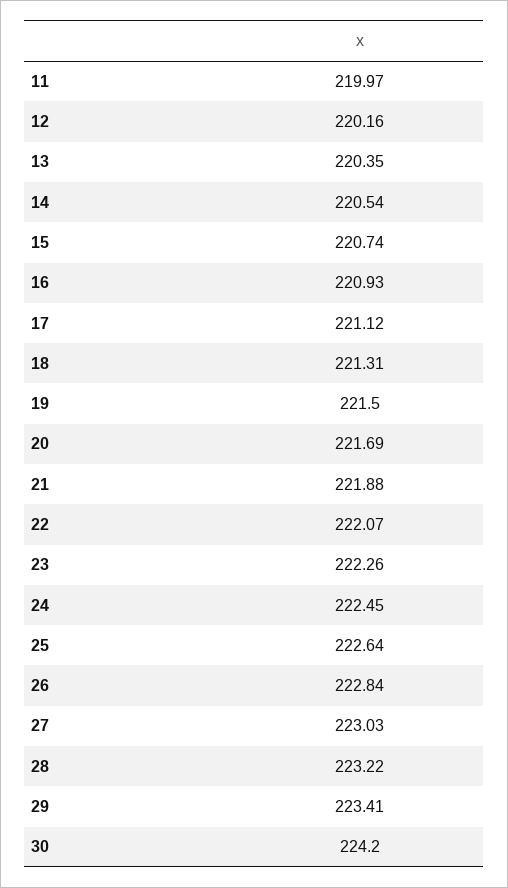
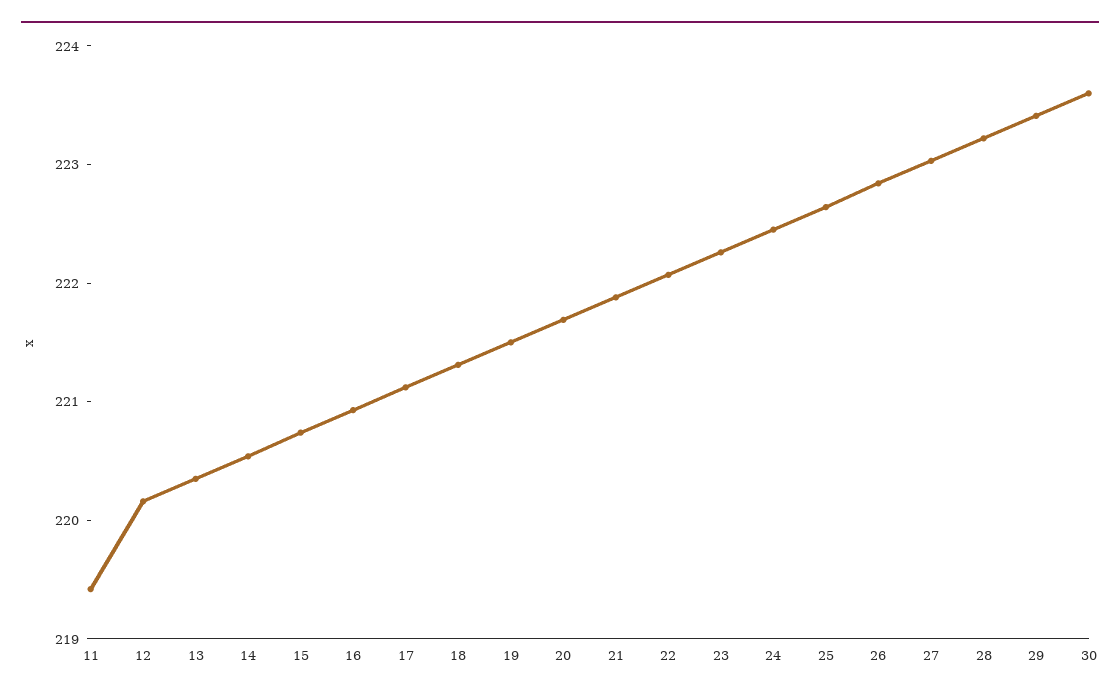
  {
-   "11": 219.97,
+   "11": 219.4,
    "12": 220.16,
    "13": 220.35,
    "14": 220.54,
    "15": 220.74,
    "16": 220.93,
    "17": 221.12,
    "18": 221.31,
    "19": 221.5,
    "20": 221.69,
    "21": 221.88,
    "22": 222.07,
    "23": 222.26,
    "24": 222.45,
    "25": 222.64,
    "26": 222.84,
    "27": 223.03,
    "28": 223.22,
    "29": 223.41,
-   "30": 224.2
+   "30": 223.6
  }

